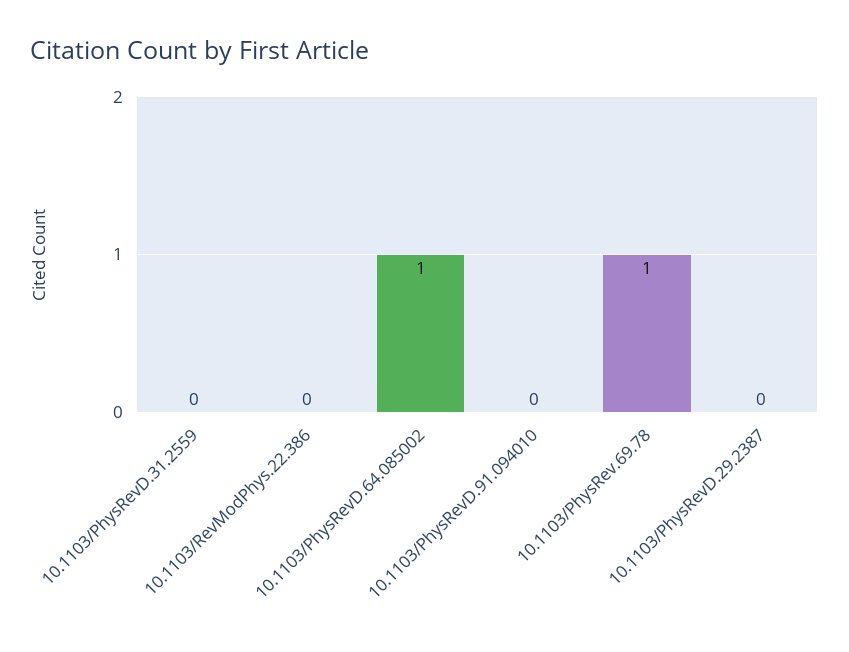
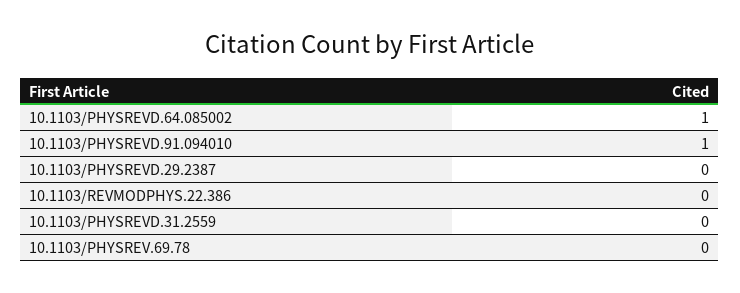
  {
    "10.1103/PhysRevD.31.2559": 0,
    "10.1103/RevModPhys.22.386": 0,
    "10.1103/PhysRevD.64.085002": 1,
-   "10.1103/PhysRevD.91.094010": 0,
+   "10.1103/PhysRevD.91.094010": 1,
-   "10.1103/PhysRev.69.78": 1,
+   "10.1103/PhysRev.69.78": 0,
    "10.1103/PhysRevD.29.2387": 0
  }

